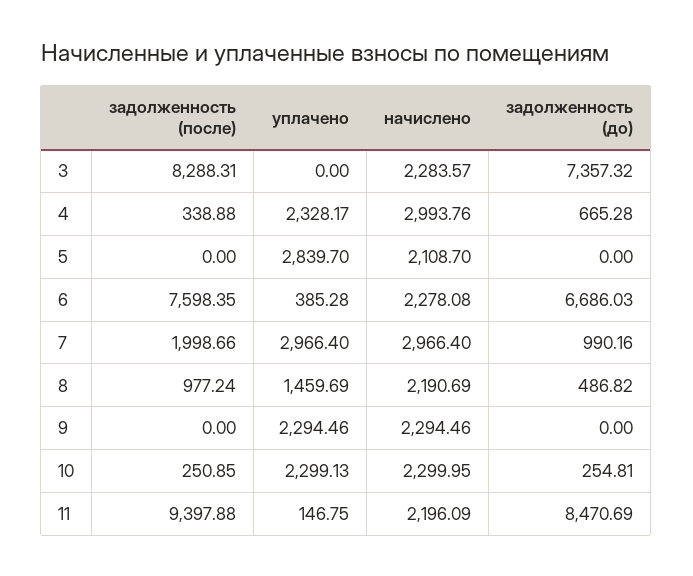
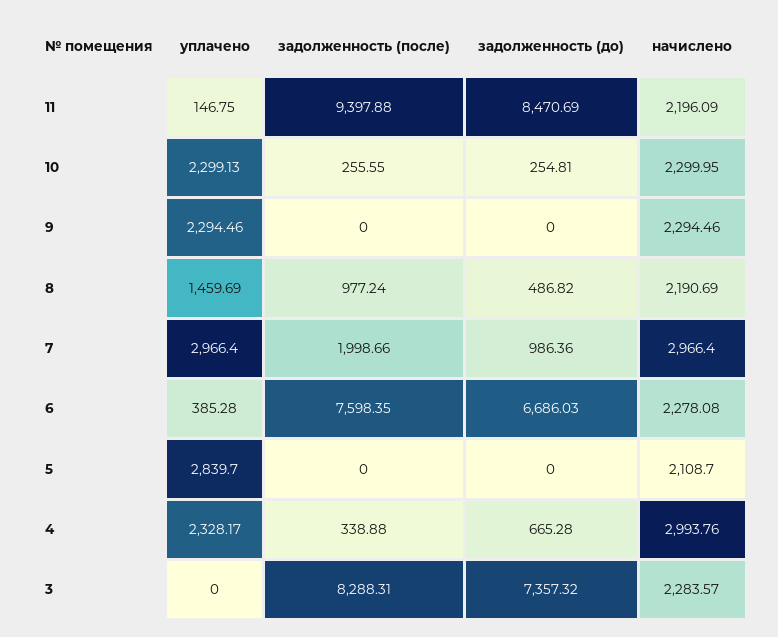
  {
    "задолженность (после)": {
      "3": 8288.31,
      "4": 338.88,
      "5": 0,
      "6": 7598.35,
      "7": 1998.66,
      "8": 977.24,
      "9": 0,
-     "10": 250.85,
+     "10": 255.55,
      "11": 9397.88
    },
    "уплачено": {
      "3": 0,
      "4": 2328.17,
      "5": 2839.7,
      "6": 385.28,
      "7": 2966.4,
      "8": 1459.69,
      "9": 2294.46,
      "10": 2299.13,
      "11": 146.75
    },
    "начислено": {
      "3": 2283.57,
      "4": 2993.76,
      "5": 2108.7,
      "6": 2278.08,
      "7": 2966.4,
      "8": 2190.69,
      "9": 2294.46,
      "10": 2299.95,
      "11": 2196.09
    },
    "задолженность (до)": {
      "3": 7357.32,
      "4": 665.28,
      "5": 0,
      "6": 6686.03,
-     "7": 990.16,
+     "7": 986.36,
      "8": 486.82,
      "9": 0,
      "10": 254.81,
      "11": 8470.69
    }
  }

